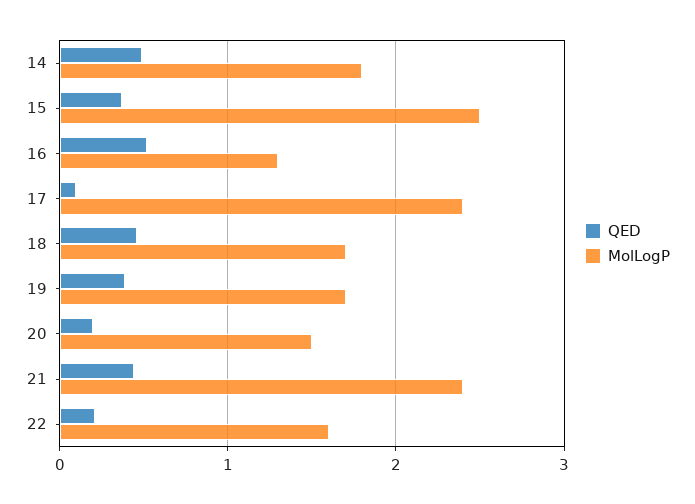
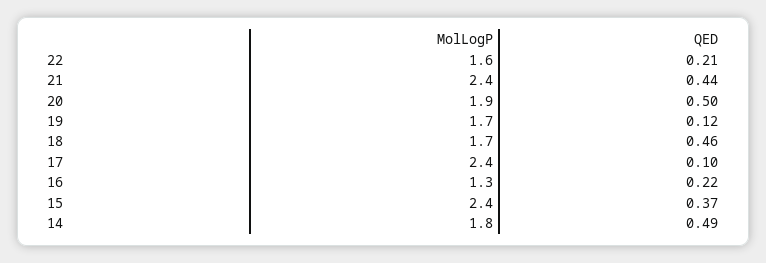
  {
    "QED": {
      "14": 0.49,
      "15": 0.37,
-     "16": 0.5,
+     "16": 0.22,
      "17": 0.1,
      "18": 0.46,
-     "19": 0.4,
+     "19": 0.12,
-     "20": 0.2,
+     "20": 0.5,
      "21": 0.44,
      "22": 0.21
    },
    "MolLogP": {
      "14": 1.8,
-     "15": 2.5,
+     "15": 2.4,
      "16": 1.3,
      "17": 2.4,
      "18": 1.7,
      "19": 1.7,
-     "20": 1.5,
+     "20": 1.9,
      "21": 2.4,
      "22": 1.6
    }
  }

